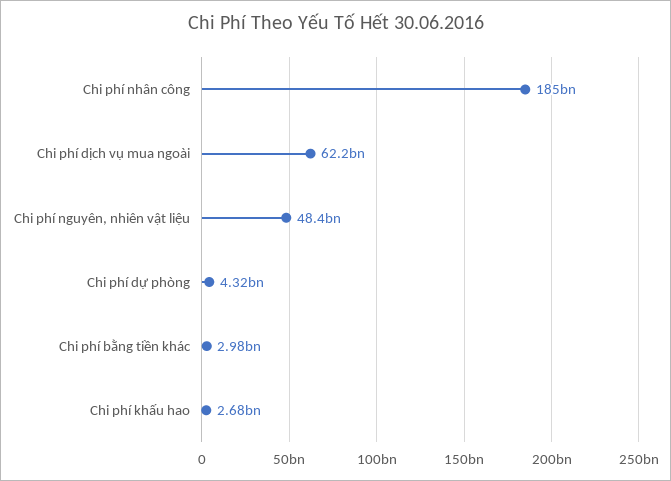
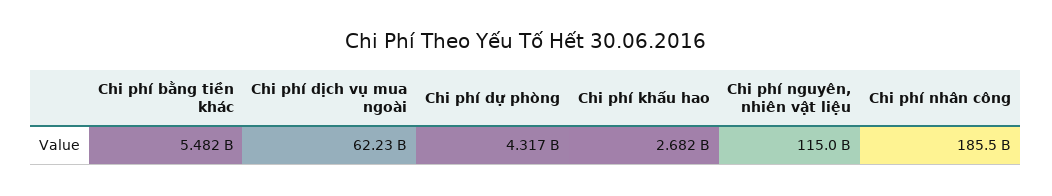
  {
    "Chi phí nhân công": 185500000000,
    "Chi phí dịch vụ mua ngoài": 62230000000,
-   "Chi phí nguyên, nhiên vật liệu": 48400000000,
+   "Chi phí nguyên, nhiên vật liệu": 115000000000,
    "Chi phí dự phòng": 4317000000,
-   "Chi phí bằng tiền khác": 2980000000,
+   "Chi phí bằng tiền khác": 5482000000,
    "Chi phí khấu hao": 2682000000
  }

